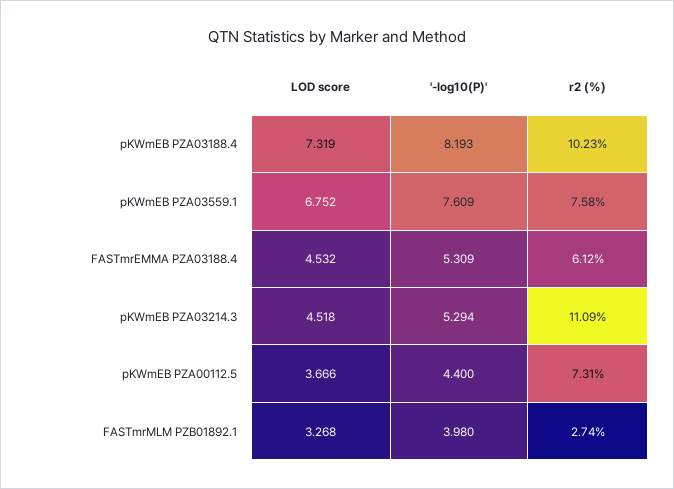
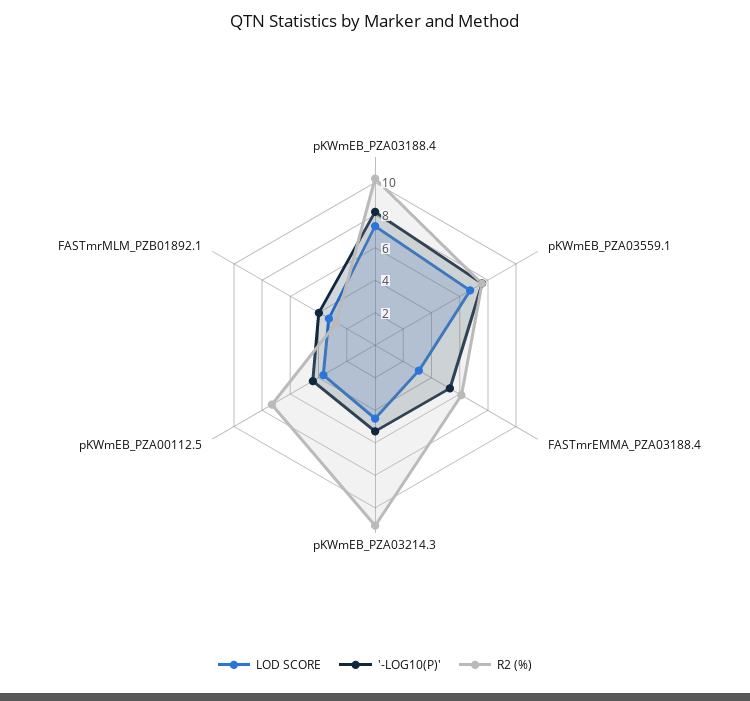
  {
    "LOD score": {
      "pKWmEB PZA03188.4": 7.319,
      "pKWmEB PZA03559.1": 6.752,
-     "FASTmrEMMA PZA03188.4": 4.532,
+     "FASTmrEMMA PZA03188.4": 3,
      "pKWmEB PZA03214.3": 4.518,
      "pKWmEB PZA00112.5": 3.666,
      "FASTmrMLM PZB01892.1": 3.268
    },
    "'-log10(P)'": {
      "pKWmEB PZA03188.4": 8.193,
      "pKWmEB PZA03559.1": 7.609,
      "FASTmrEMMA PZA03188.4": 5.309,
      "pKWmEB PZA03214.3": 5.294,
      "pKWmEB PZA00112.5": 4.4,
      "FASTmrMLM PZB01892.1": 3.98
    },
    "r2 (%)": {
      "pKWmEB PZA03188.4": 10.23,
      "pKWmEB PZA03559.1": 7.58,
      "FASTmrEMMA PZA03188.4": 6.12,
      "pKWmEB PZA03214.3": 11.09,
      "pKWmEB PZA00112.5": 7.31,
      "FASTmrMLM PZB01892.1": 2.74
    }
  }

